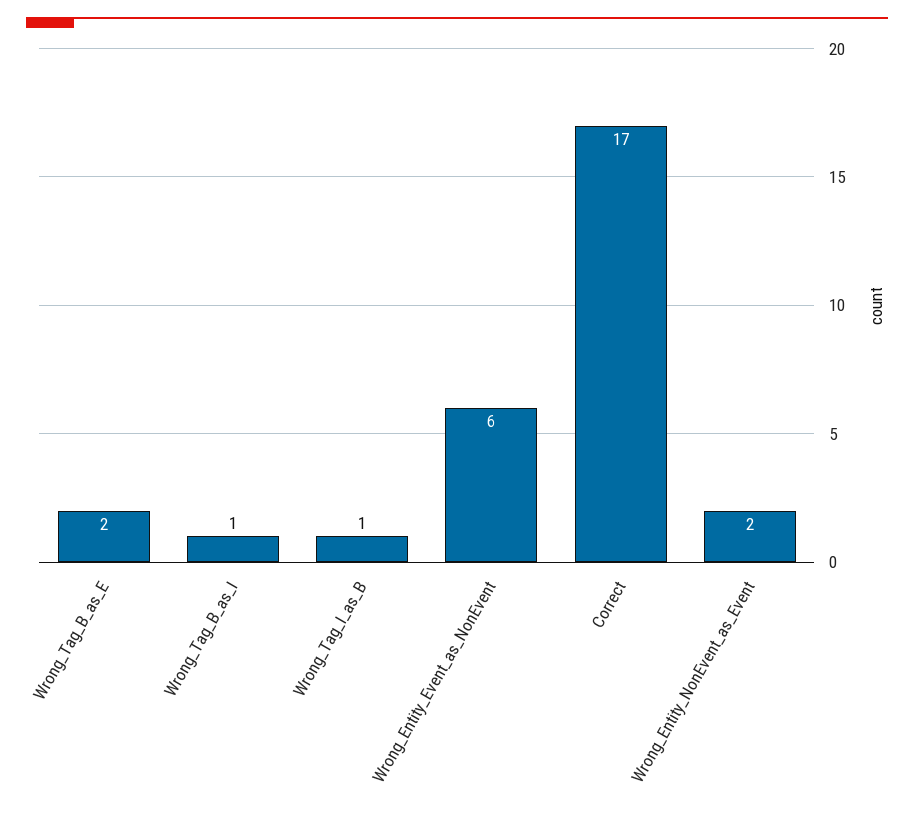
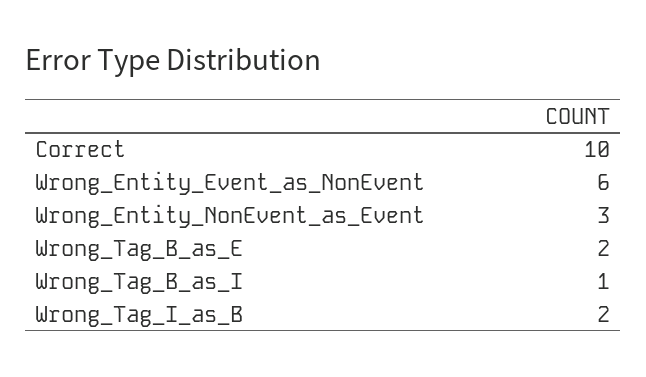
  {
    "Wrong_Tag_B_as_E": 2,
    "Wrong_Tag_B_as_I": 1,
-   "Wrong_Tag_I_as_B": 1,
+   "Wrong_Tag_I_as_B": 2,
    "Wrong_Entity_Event_as_NonEvent": 6,
-   "Correct": 17,
+   "Correct": 10,
-   "Wrong_Entity_NonEvent_as_Event": 2
+   "Wrong_Entity_NonEvent_as_Event": 3
  }

